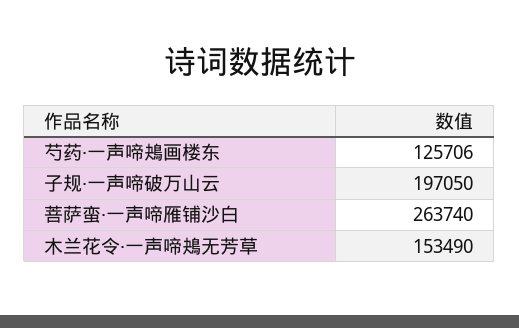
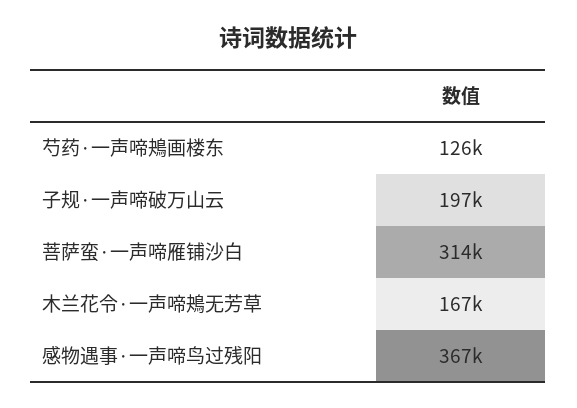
  {
    "芍药·一声啼鴂画楼东": 125706,
    "子规·一声啼破万山云": 197050,
-   "菩萨蛮·一声啼雁铺沙白": 263740,
+   "菩萨蛮·一声啼雁铺沙白": 314000,
-   "木兰花令·一声啼鴂无芳草": 153490
+   "木兰花令·一声啼鴂无芳草": 167000,
+   "感物遇事·一声啼鸟过残阳": 367000
  }

